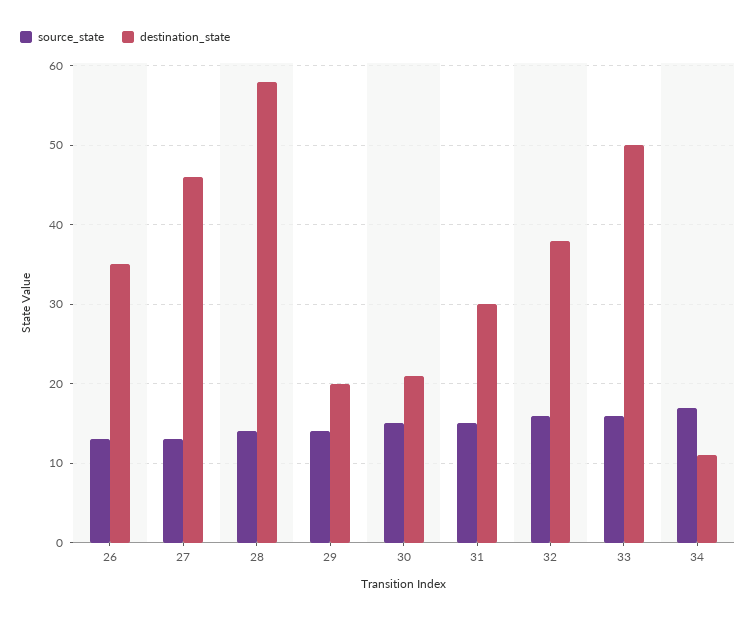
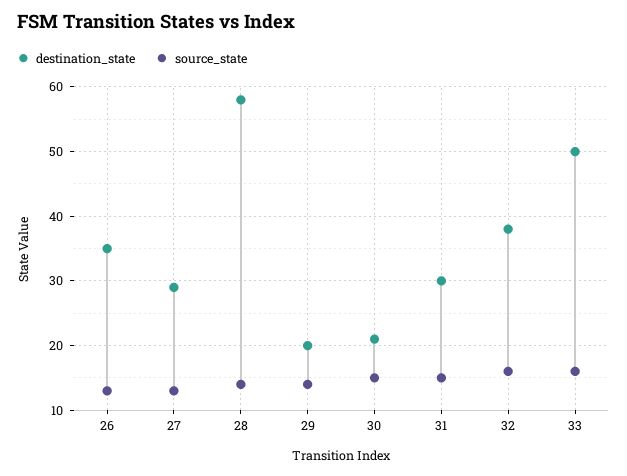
  {
    "source_state": {
      "26": 13,
      "27": 13,
      "28": 14,
      "29": 14,
      "30": 15,
      "31": 15,
      "32": 16,
-     "33": 16,
+     "33": 16
-     "34": 17
    },
    "destination_state": {
      "26": 35,
-     "27": 46,
+     "27": 29,
      "28": 58,
      "29": 20,
      "30": 21,
      "31": 30,
      "32": 38,
-     "33": 50,
+     "33": 50
-     "34": 11
    }
  }

